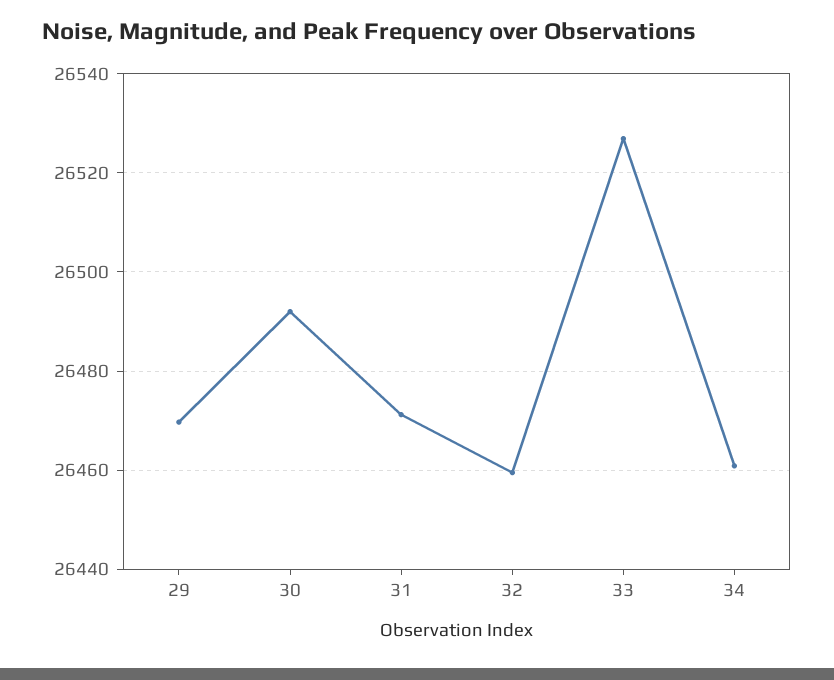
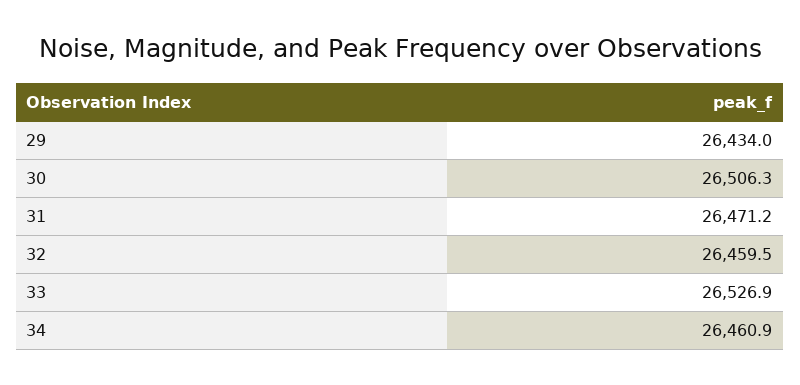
  {
-   "29": 26470,
+   "29": 26434,
-   "30": 26492,
+   "30": 26506.3,
    "31": 26471.2,
    "32": 26459.5,
    "33": 26526.9,
    "34": 26460.9
  }

